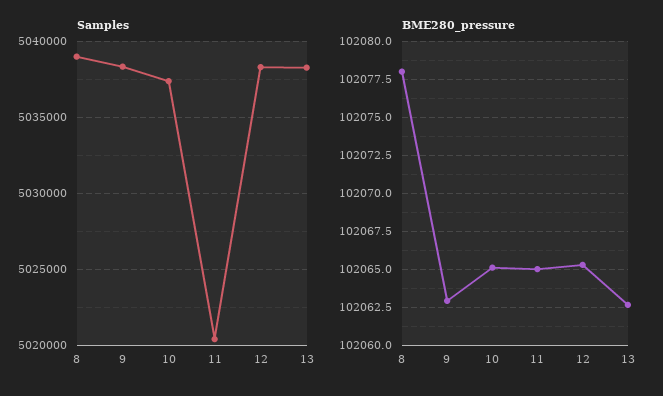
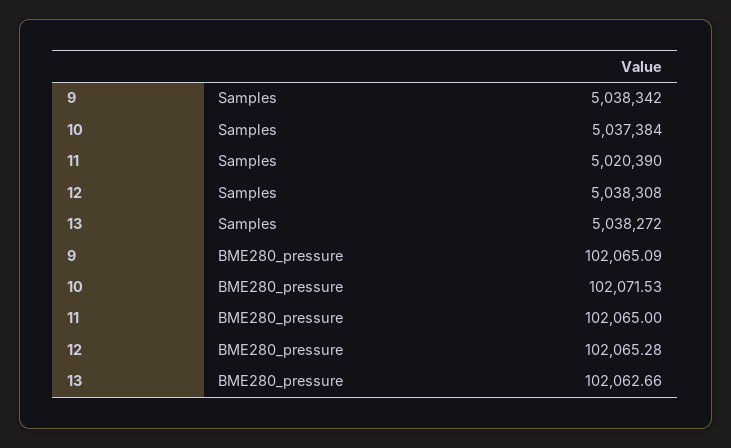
  {
    "Samples": {
-     "8": 5039000,
      "9": 5038342,
      "10": 5037384,
      "11": 5020390,
      "12": 5038308,
      "13": 5038272
    },
    "BME280_pressure": {
-     "8": 102078,
-     "9": 102063,
+     "9": 102065.09,
-     "10": 102065,
+     "10": 102071.53,
      "11": 102065,
      "12": 102065.28,
      "13": 102062.66
    }
  }

